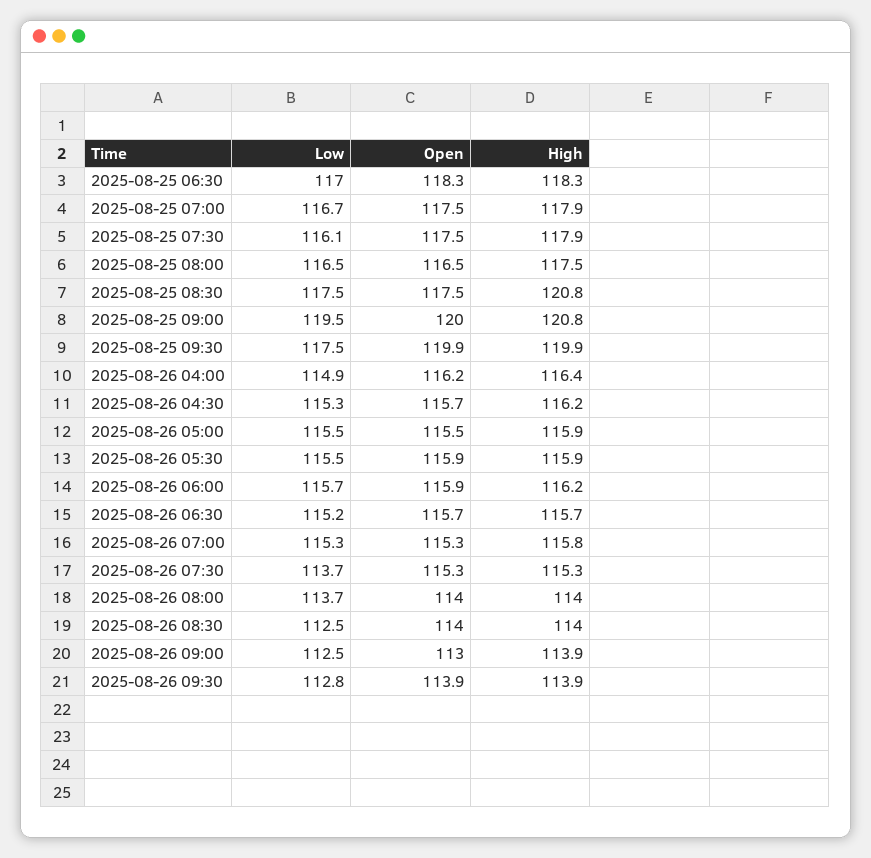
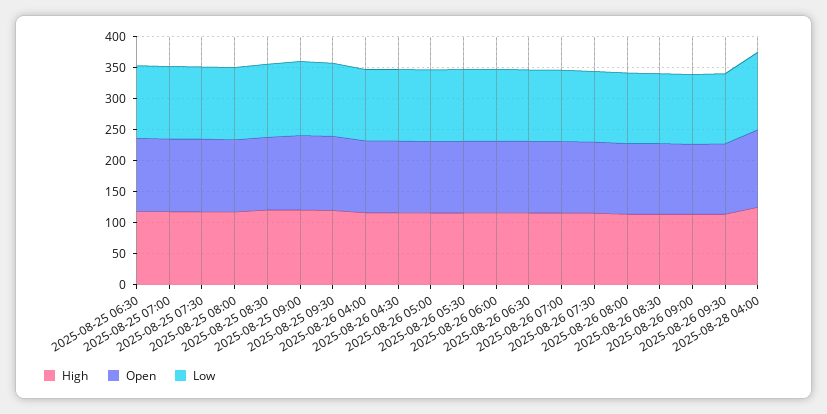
  {
    "Low": {
      "2025-08-25 06:30": 117,
      "2025-08-25 07:00": 116.7,
      "2025-08-25 07:30": 116.1,
      "2025-08-25 08:00": 116.5,
      "2025-08-25 08:30": 117.5,
      "2025-08-25 09:00": 119.5,
      "2025-08-25 09:30": 117.5,
      "2025-08-26 04:00": 114.9,
      "2025-08-26 04:30": 115.3,
      "2025-08-26 05:00": 115.5,
      "2025-08-26 05:30": 115.5,
      "2025-08-26 06:00": 115.7,
      "2025-08-26 06:30": 115.2,
      "2025-08-26 07:00": 115.3,
      "2025-08-26 07:30": 113.7,
      "2025-08-26 08:00": 113.7,
      "2025-08-26 08:30": 112.5,
      "2025-08-26 09:00": 112.5,
-     "2025-08-26 09:30": 112.8
+     "2025-08-26 09:30": 112.8,
+     "2025-08-28 04:00": 125
    },
    "Open": {
      "2025-08-25 06:30": 118.3,
      "2025-08-25 07:00": 117.5,
      "2025-08-25 07:30": 117.5,
      "2025-08-25 08:00": 116.5,
      "2025-08-25 08:30": 117.5,
      "2025-08-25 09:00": 120,
      "2025-08-25 09:30": 119.9,
      "2025-08-26 04:00": 116.2,
      "2025-08-26 04:30": 115.7,
      "2025-08-26 05:00": 115.5,
      "2025-08-26 05:30": 115.9,
      "2025-08-26 06:00": 115.9,
      "2025-08-26 06:30": 115.7,
      "2025-08-26 07:00": 115.3,
      "2025-08-26 07:30": 115.3,
      "2025-08-26 08:00": 114,
      "2025-08-26 08:30": 114,
      "2025-08-26 09:00": 113,
-     "2025-08-26 09:30": 113.9
+     "2025-08-26 09:30": 113.9,
+     "2025-08-28 04:00": 125
    },
    "High": {
      "2025-08-25 06:30": 118.3,
      "2025-08-25 07:00": 117.9,
      "2025-08-25 07:30": 117.9,
      "2025-08-25 08:00": 117.5,
      "2025-08-25 08:30": 120.8,
      "2025-08-25 09:00": 120.8,
      "2025-08-25 09:30": 119.9,
      "2025-08-26 04:00": 116.4,
      "2025-08-26 04:30": 116.2,
      "2025-08-26 05:00": 115.9,
      "2025-08-26 05:30": 115.9,
      "2025-08-26 06:00": 116.2,
      "2025-08-26 06:30": 115.7,
      "2025-08-26 07:00": 115.8,
      "2025-08-26 07:30": 115.3,
      "2025-08-26 08:00": 114,
      "2025-08-26 08:30": 114,
      "2025-08-26 09:00": 113.9,
-     "2025-08-26 09:30": 113.9
+     "2025-08-26 09:30": 113.9,
+     "2025-08-28 04:00": 125
    }
  }

